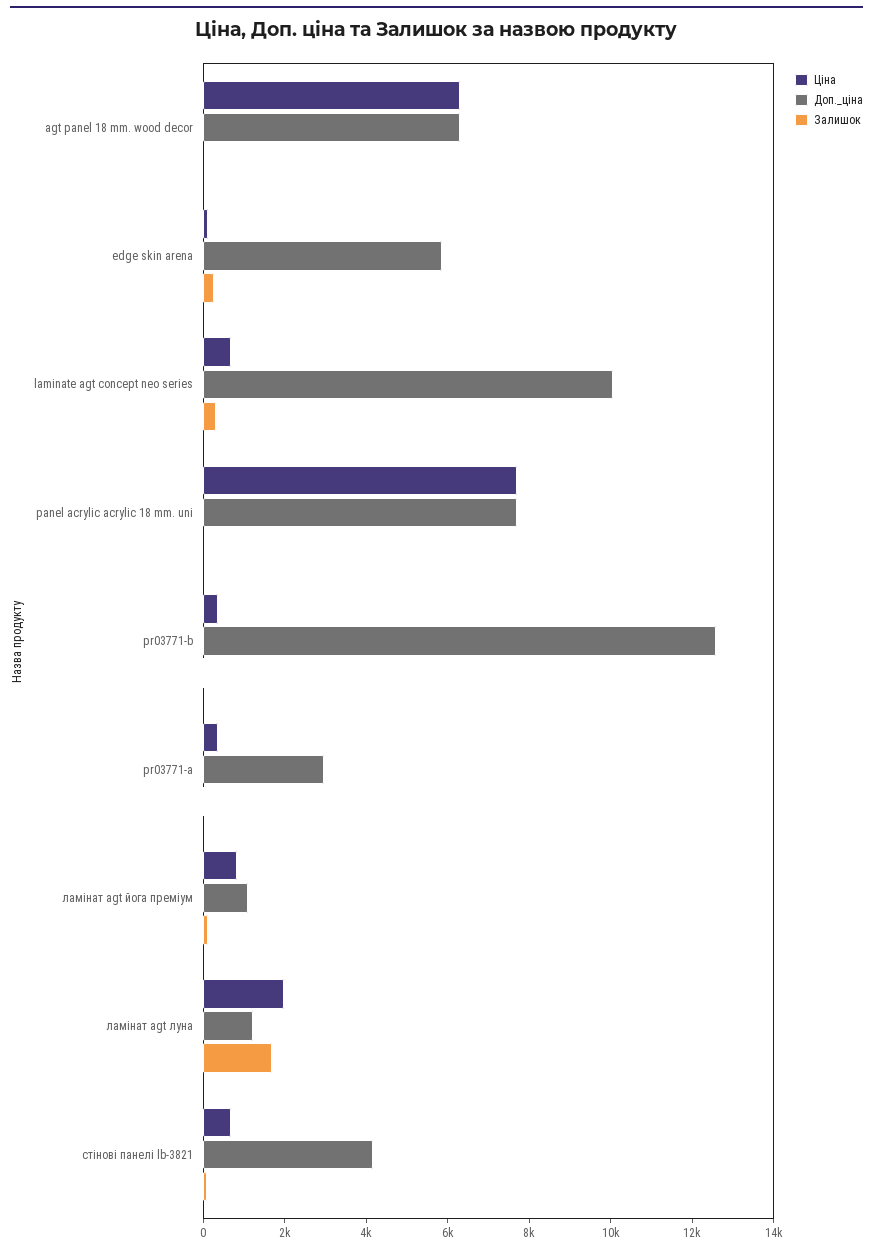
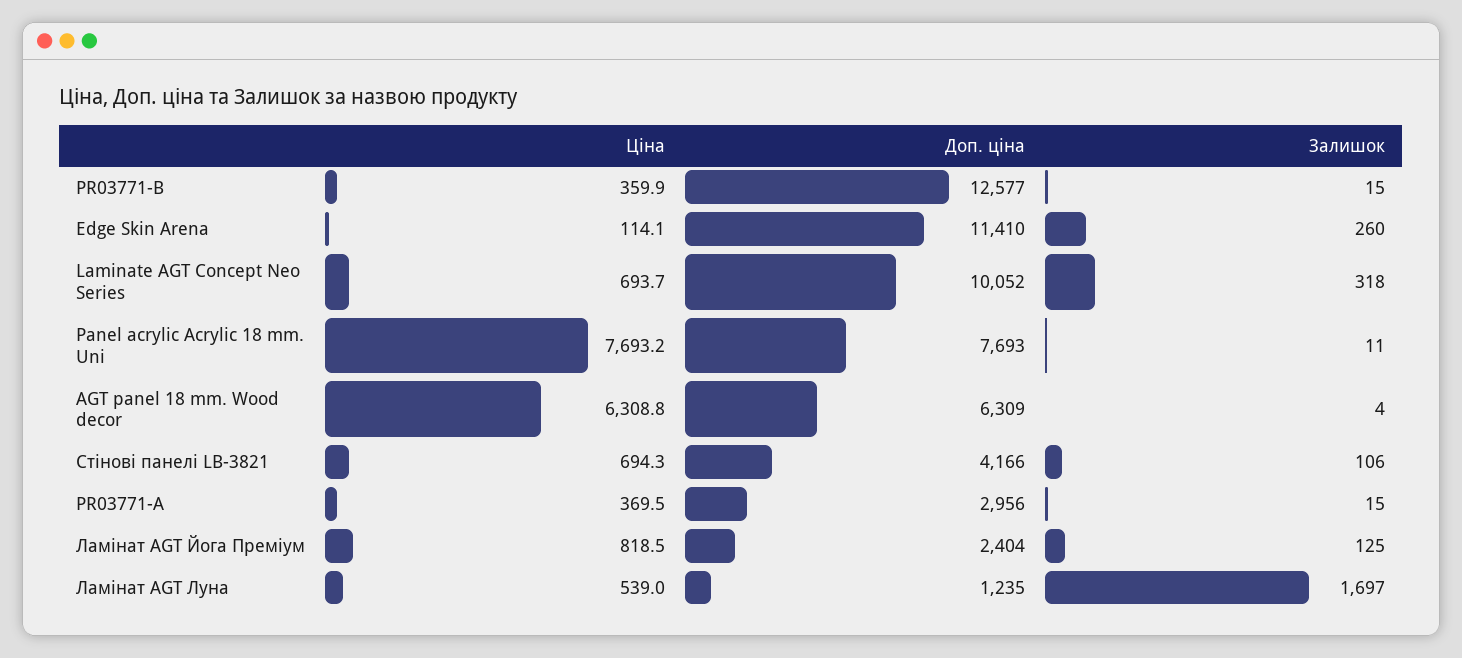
  {
    "Ціна": {
      "agt panel 18 mm. wood decor": 6308.8,
      "edge skin arena": 114.1,
      "laminate agt concept neo series": 693.7,
      "panel acrylic acrylic 18 mm. uni": 7693.2,
      "pr03771-b": 359.9,
      "pr03771-а": 369.5,
      "ламінат agt йога преміум": 818.5,
-     "ламінат agt луна": 2000,
+     "ламінат agt луна": 539,
      "стінові панелі lb-3821": 694.3
    },
    "Доп._ціна": {
      "agt panel 18 mm. wood decor": 6309,
-     "edge skin arena": 6000,
+     "edge skin arena": 11410,
      "laminate agt concept neo series": 10052,
      "panel acrylic acrylic 18 mm. uni": 7693,
      "pr03771-b": 12577,
      "pr03771-а": 2956,
-     "ламінат agt йога преміум": 1000,
+     "ламінат agt йога преміум": 2404,
      "ламінат agt луна": 1235,
      "стінові панелі lb-3821": 4166
    },
    "Залишок": {
      "agt panel 18 mm. wood decor": 4,
      "edge skin arena": 260,
      "laminate agt concept neo series": 318,
      "panel acrylic acrylic 18 mm. uni": 11,
      "pr03771-b": 15,
      "pr03771-а": 15,
      "ламінат agt йога преміум": 125,
      "ламінат agt луна": 1697,
      "стінові панелі lb-3821": 106
    }
  }

